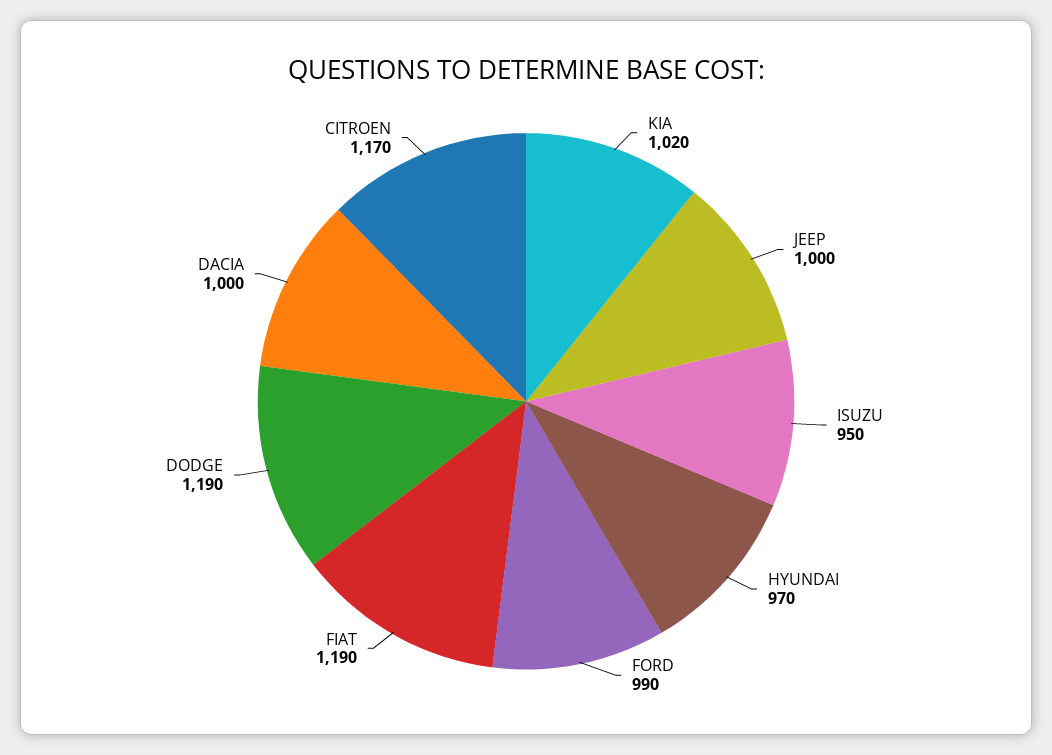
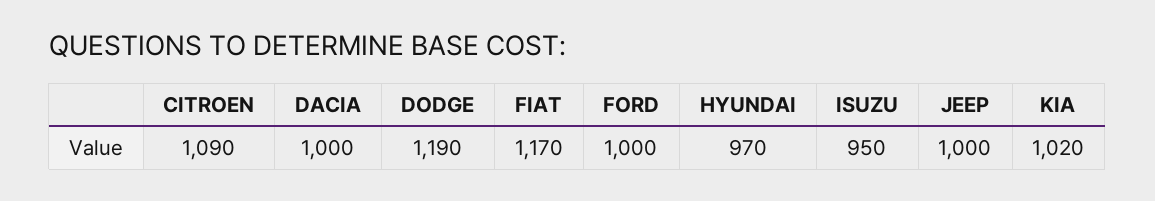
  {
    "KIA": 1020,
    "JEEP": 1000,
    "ISUZU": 950,
    "HYUNDAI": 970,
-   "FORD": 990,
+   "FORD": 1000,
-   "FIAT": 1190,
+   "FIAT": 1170,
    "DODGE": 1190,
    "DACIA": 1000,
-   "CITROEN": 1170
+   "CITROEN": 1090
  }

